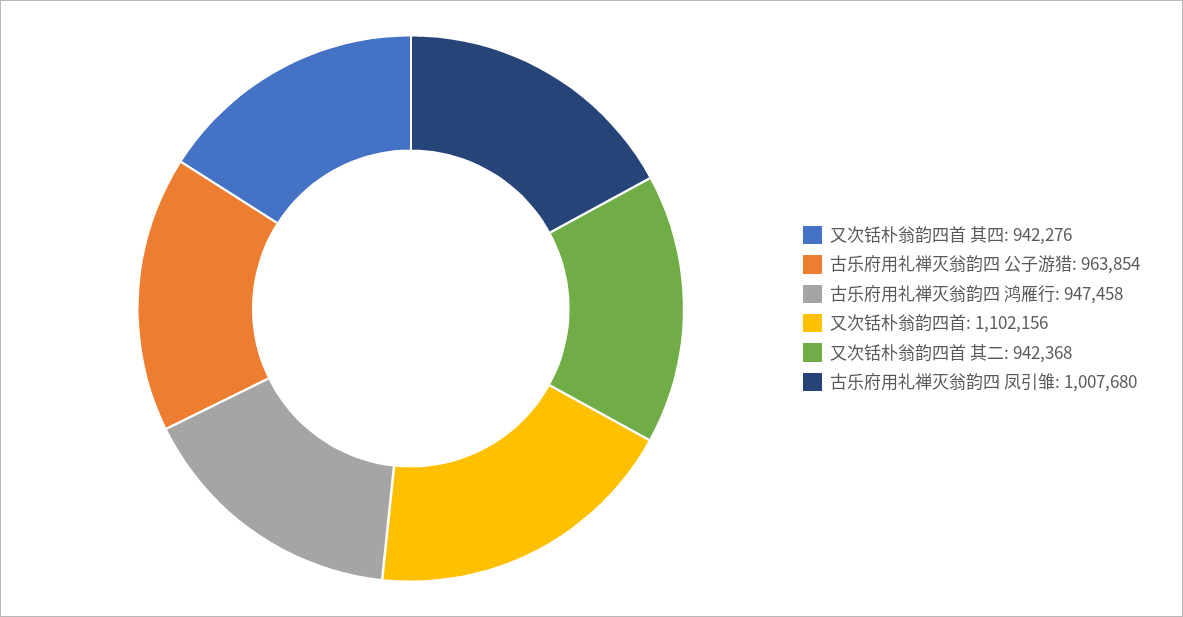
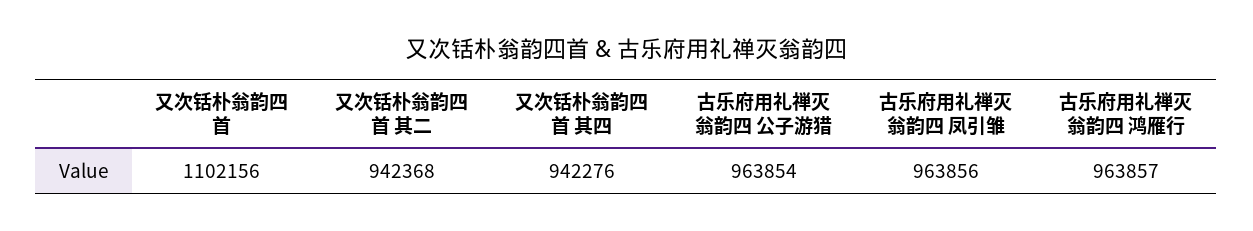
  {
    "又次铦朴翁韵四首 其四": 942276,
    "古乐府用礼禅灭翁韵四 公子游猎": 963854,
-   "古乐府用礼禅灭翁韵四 鸿雁行": 947458,
+   "古乐府用礼禅灭翁韵四 鸿雁行": 963857,
    "又次铦朴翁韵四首": 1102156,
    "又次铦朴翁韵四首 其二": 942368,
-   "古乐府用礼禅灭翁韵四 凤引雏": 1007680
+   "古乐府用礼禅灭翁韵四 凤引雏": 963856
  }

